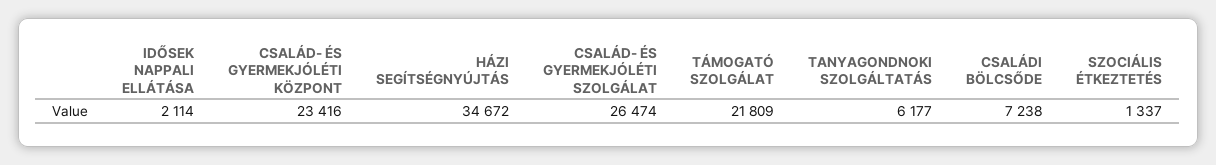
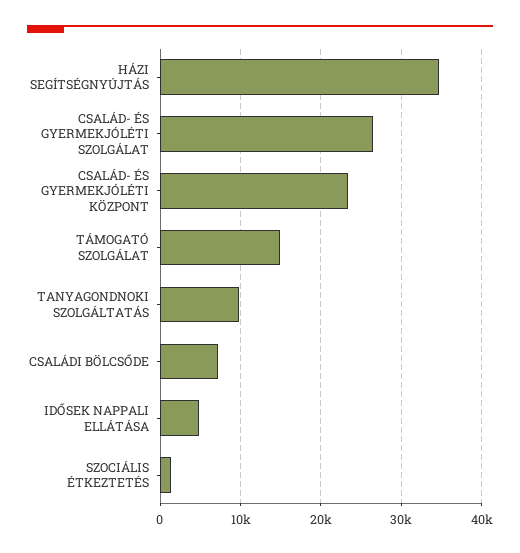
  {
-   "IDŐSEK NAPPALI ELLÁTÁSA": 2114,
+   "IDŐSEK NAPPALI ELLÁTÁSA": 5000,
    "CSALÁD- ÉS GYERMEKJÓLÉTI KÖZPONT": 23416,
    "HÁZI SEGÍTSÉGNYÚJTÁS": 34672,
    "CSALÁD- ÉS GYERMEKJÓLÉTI SZOLGÁLAT": 26474,
-   "TÁMOGATÓ SZOLGÁLAT": 21809,
+   "TÁMOGATÓ SZOLGÁLAT": 15000,
-   "TANYAGONDNOKI SZOLGÁLTATÁS": 6177,
+   "TANYAGONDNOKI SZOLGÁLTATÁS": 10000,
    "CSALÁDI BÖLCSŐDE": 7238,
    "SZOCIÁLIS ÉTKEZTETÉS": 1337
  }

